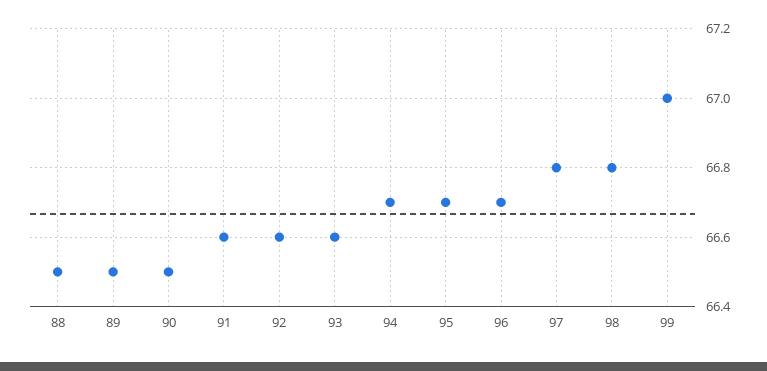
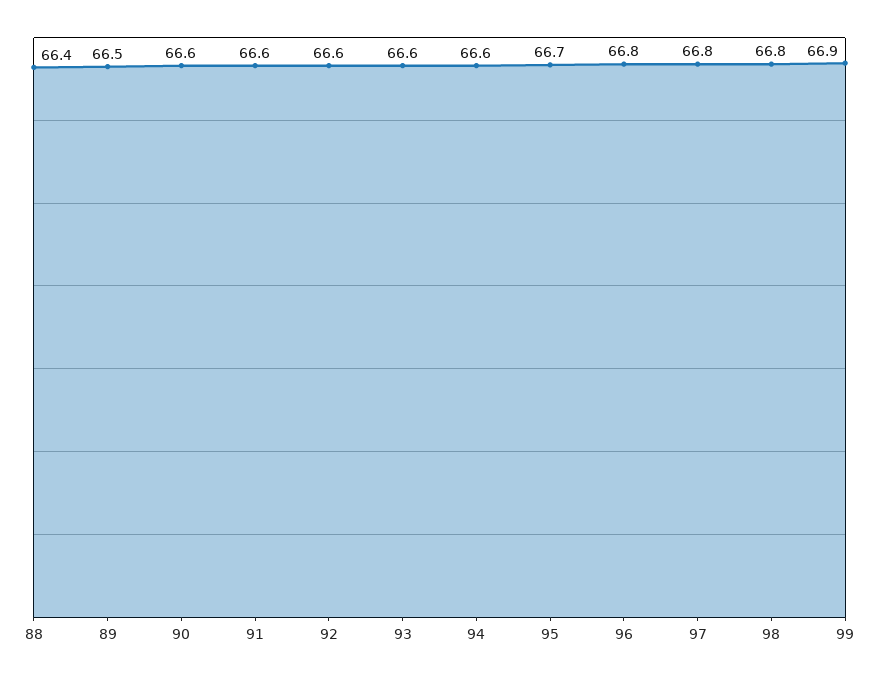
  {
-   "88": 66.5,
+   "88": 66.4,
    "89": 66.5,
-   "90": 66.5,
+   "90": 66.6,
    "91": 66.6,
    "92": 66.6,
    "93": 66.6,
-   "94": 66.7,
+   "94": 66.6,
    "95": 66.7,
-   "96": 66.7,
+   "96": 66.8,
    "97": 66.8,
    "98": 66.8,
-   "99": 67
+   "99": 66.9
  }

